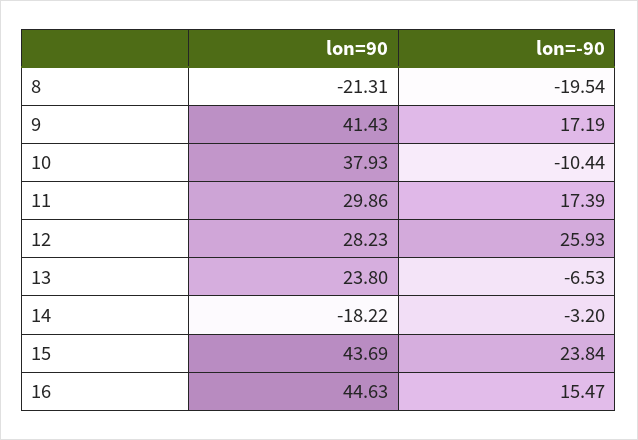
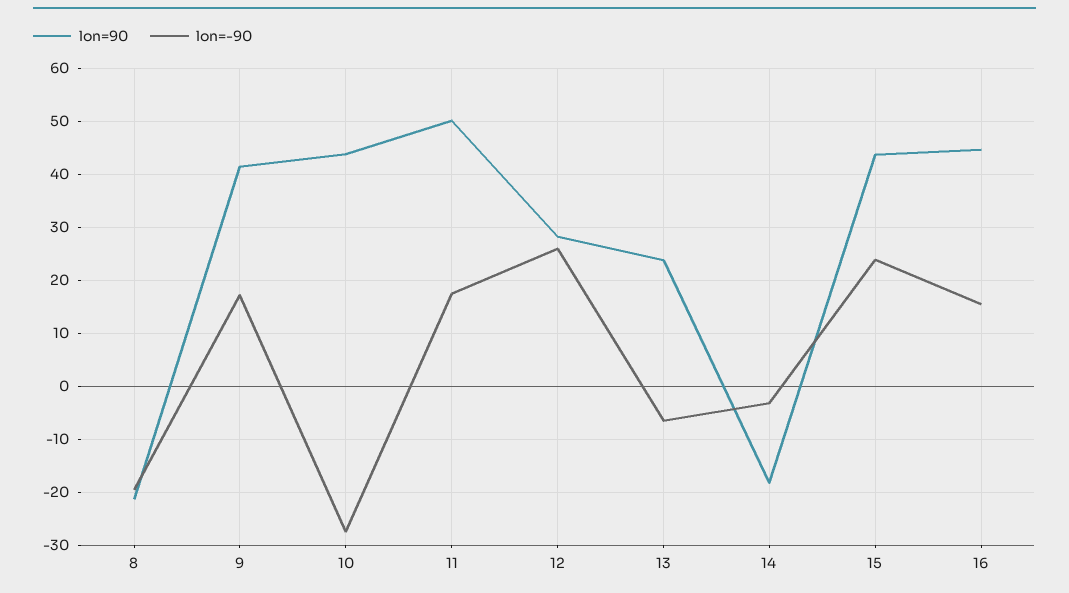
  {
    "lon=90": {
      "8": -21.31,
      "9": 41.43,
-     "10": 37.93,
+     "10": 44,
-     "11": 29.86,
+     "11": 50,
      "12": 28.23,
      "13": 23.8,
      "14": -18.22,
      "15": 43.69,
      "16": 44.63
    },
    "lon=-90": {
      "8": -19.54,
      "9": 17.19,
-     "10": -10.44,
+     "10": -28,
      "11": 17.39,
      "12": 25.93,
      "13": -6.53,
      "14": -3.2,
      "15": 23.84,
      "16": 15.47
    }
  }

